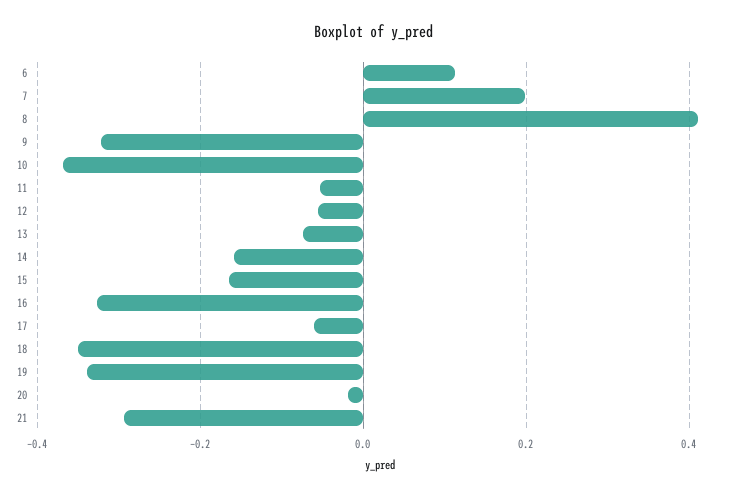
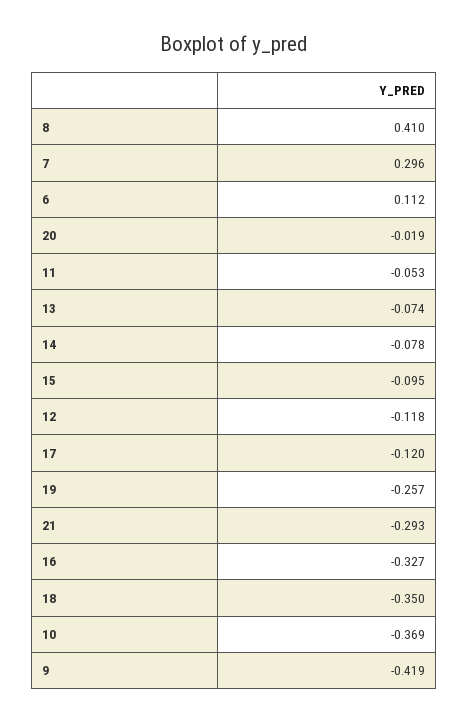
  {
    "6": 0.112,
-   "7": 0.2,
+   "7": 0.296,
    "8": 0.41,
-   "9": -0.32,
+   "9": -0.419,
    "10": -0.369,
    "11": -0.053,
-   "12": -0.06,
+   "12": -0.118,
    "13": -0.074,
-   "14": -0.16,
+   "14": -0.078,
-   "15": -0.16,
+   "15": -0.095,
    "16": -0.327,
-   "17": -0.06,
+   "17": -0.12,
    "18": -0.35,
-   "19": -0.34,
+   "19": -0.257,
    "20": -0.019,
    "21": -0.293
  }

